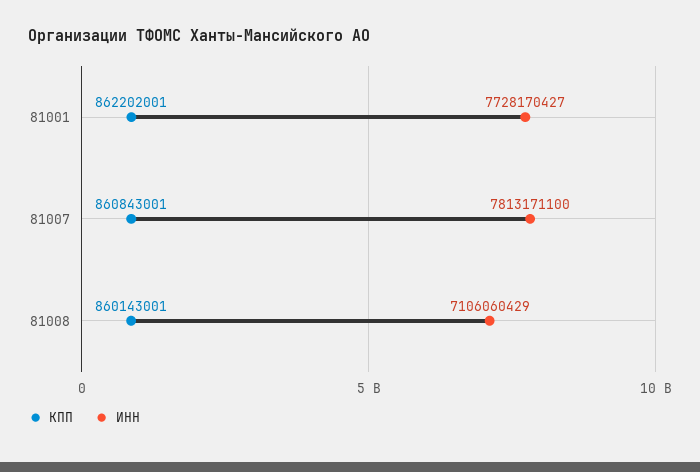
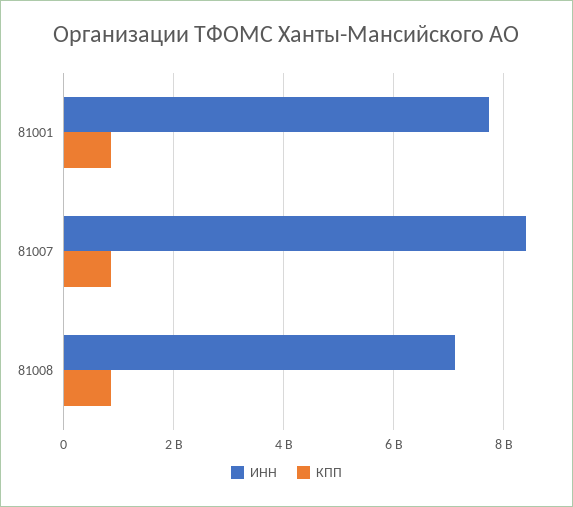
  {
    "КПП": {
      "81001": 862202001,
      "81007": 860843001,
      "81008": 860143001
    },
    "ИНН": {
      "81001": 7728170427,
-     "81007": 7813171100,
+     "81007": 8400000000,
      "81008": 7106060429
    }
  }

